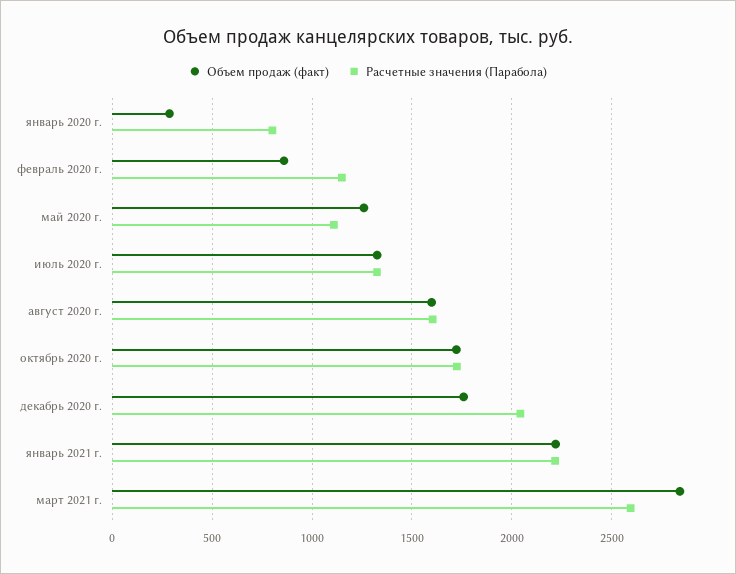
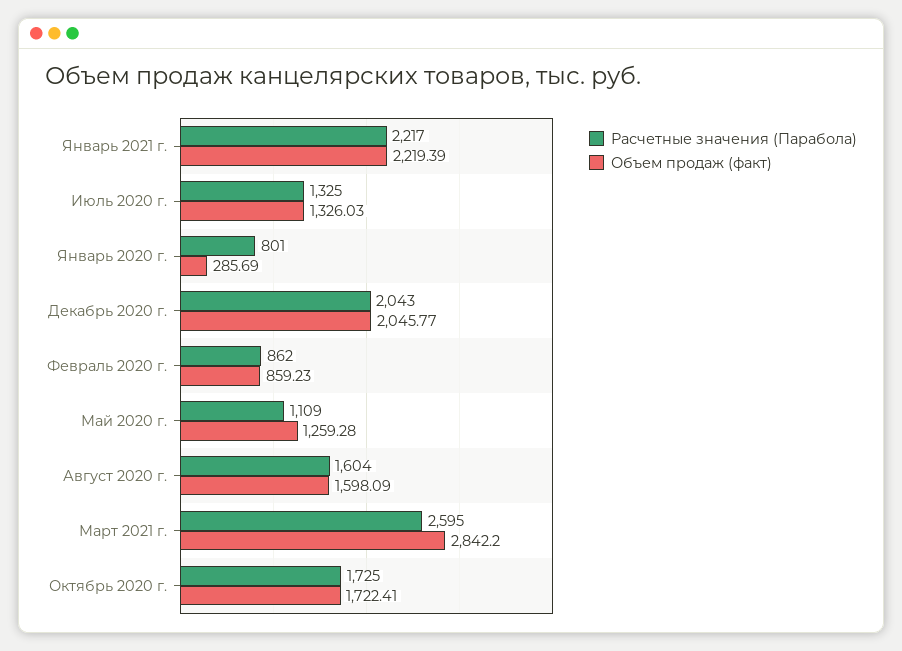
  {
    "Объем продаж (факт)": {
      "январь 2020 г.": 285.69,
      "февраль 2020 г.": 859.23,
      "май 2020 г.": 1259.28,
      "июль 2020 г.": 1326.03,
      "август 2020 г.": 1598.09,
      "октябрь 2020 г.": 1722.41,
-     "декабрь 2020 г.": 1750,
+     "декабрь 2020 г.": 2045.77,
      "январь 2021 г.": 2219.39,
      "март 2021 г.": 2842.2
    },
    "Расчетные значения (Парабола)": {
      "январь 2020 г.": 801,
-     "февраль 2020 г.": 1150,
+     "февраль 2020 г.": 862,
      "май 2020 г.": 1109,
      "июль 2020 г.": 1325,
      "август 2020 г.": 1604,
      "октябрь 2020 г.": 1725,
      "декабрь 2020 г.": 2043,
      "январь 2021 г.": 2217,
      "март 2021 г.": 2595
    }
  }

